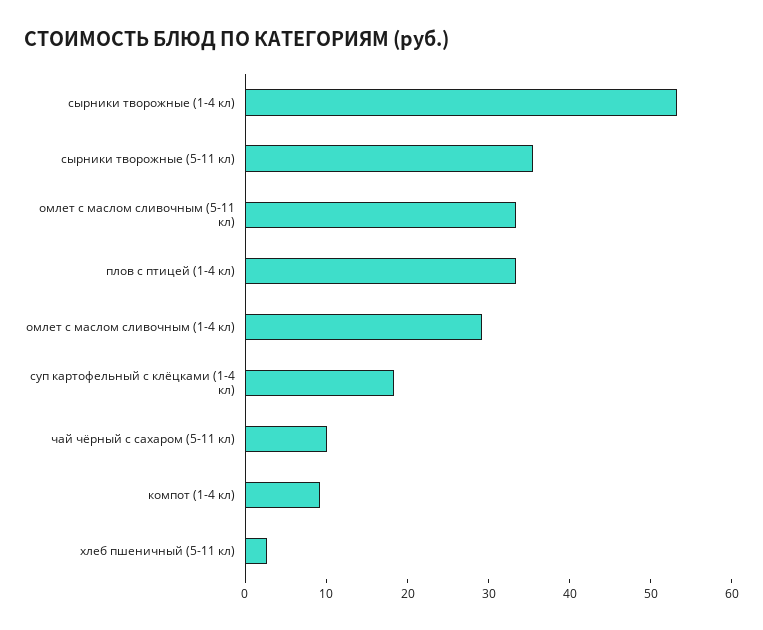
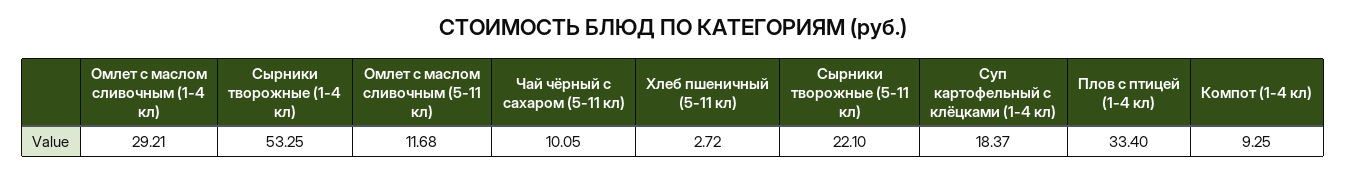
  {
    "сырники творожные (1-4 кл)": 53.25,
-   "сырники творожные (5-11 кл)": 36,
+   "сырники творожные (5-11 кл)": 22.1,
-   "омлет с маслом сливочным (5-11 кл)": 34,
+   "омлет с маслом сливочным (5-11 кл)": 11.68,
    "плов с птицей (1-4 кл)": 33.4,
    "омлет с маслом сливочным (1-4 кл)": 29.21,
    "суп картофельный с клёцками (1-4 кл)": 18.37,
    "чай чёрный с сахаром (5-11 кл)": 10.05,
    "компот (1-4 кл)": 9.25,
    "хлеб пшеничный (5-11 кл)": 2.72
  }

